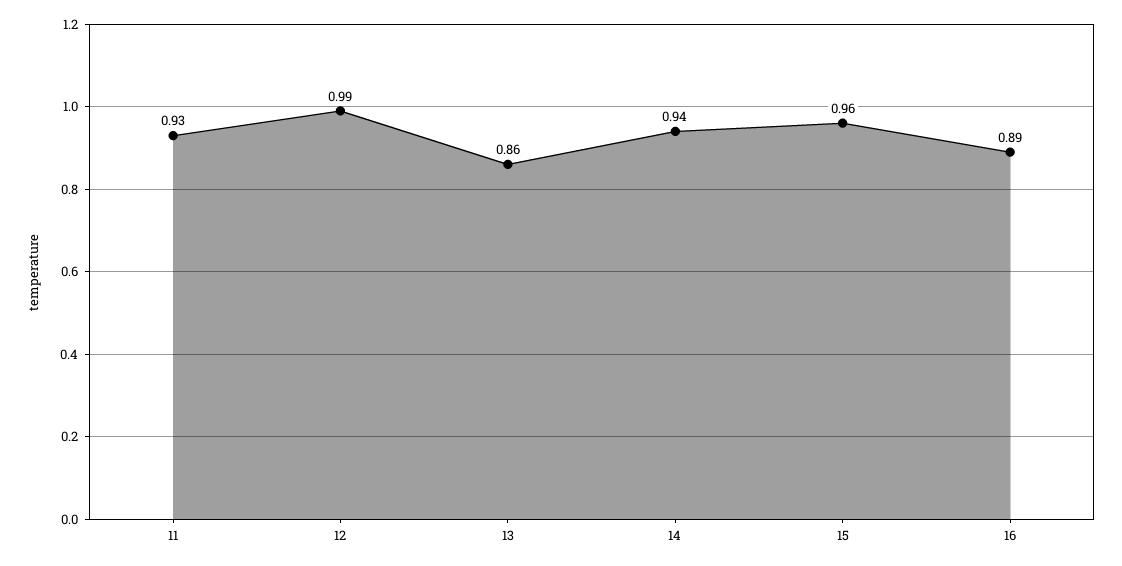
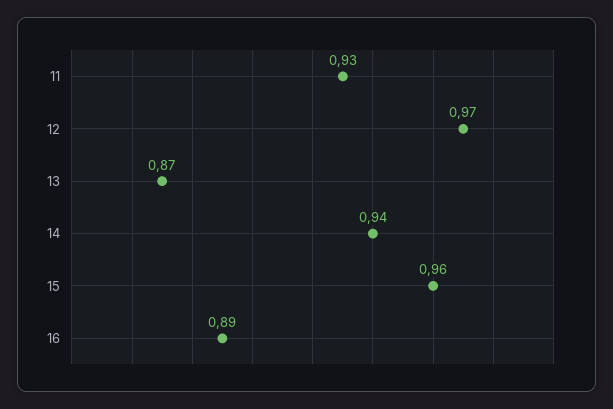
  {
    "11": 0.93,
-   "12": 0.99,
+   "12": 0.97,
-   "13": 0.86,
+   "13": 0.87,
    "14": 0.94,
    "15": 0.96,
    "16": 0.89
  }

